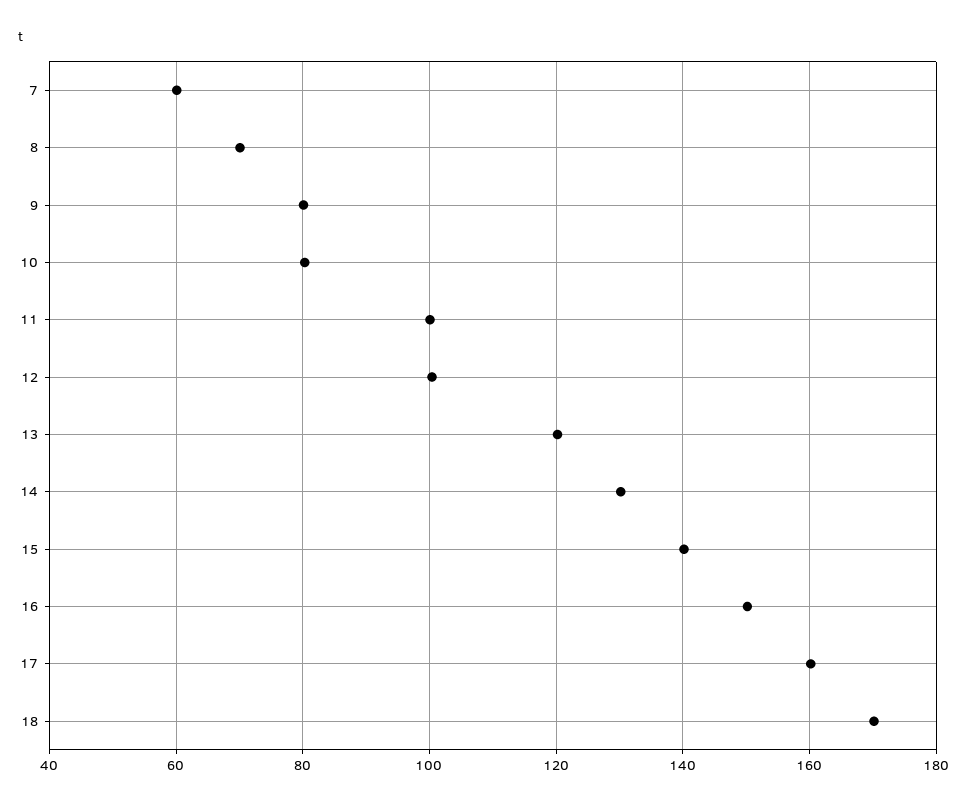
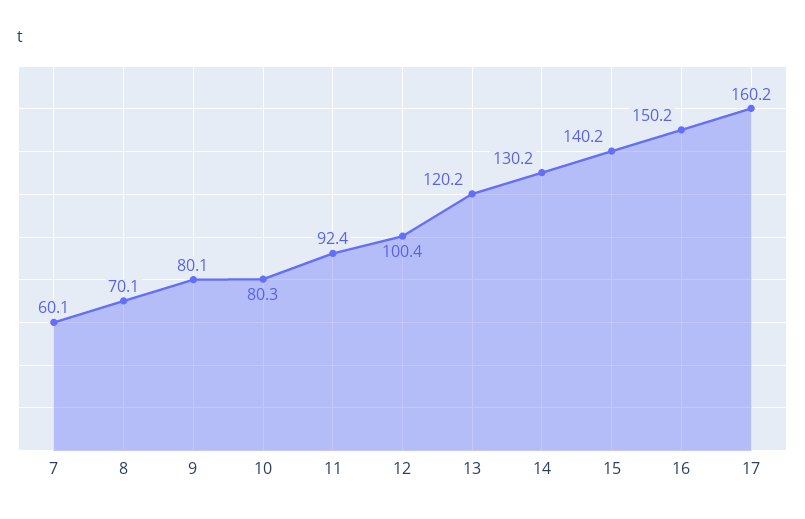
  {
    "7": 60.1,
    "8": 70.1,
    "9": 80.1,
    "10": 80.3,
-   "11": 100,
+   "11": 92.4,
    "12": 100.4,
    "13": 120.2,
    "14": 130.2,
    "15": 140.2,
    "16": 150.2,
-   "17": 160.2,
+   "17": 160.2
-   "18": 170
  }

